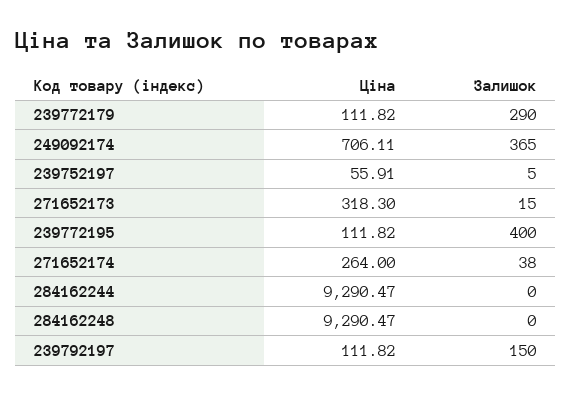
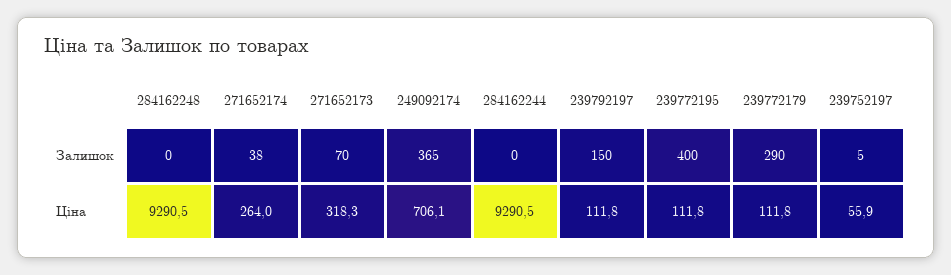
  {
    "Ціна": {
      "239772179": 111.82,
      "249092174": 706.11,
      "239752197": 55.91,
      "271652173": 318.3,
      "239772195": 111.82,
      "271652174": 264,
      "284162244": 9290.47,
      "284162248": 9290.47,
      "239792197": 111.82
    },
    "Залишок": {
      "239772179": 290,
      "249092174": 365,
      "239752197": 5,
-     "271652173": 15,
+     "271652173": 70,
      "239772195": 400,
      "271652174": 38,
      "284162244": 0,
      "284162248": 0,
      "239792197": 150
    }
  }

